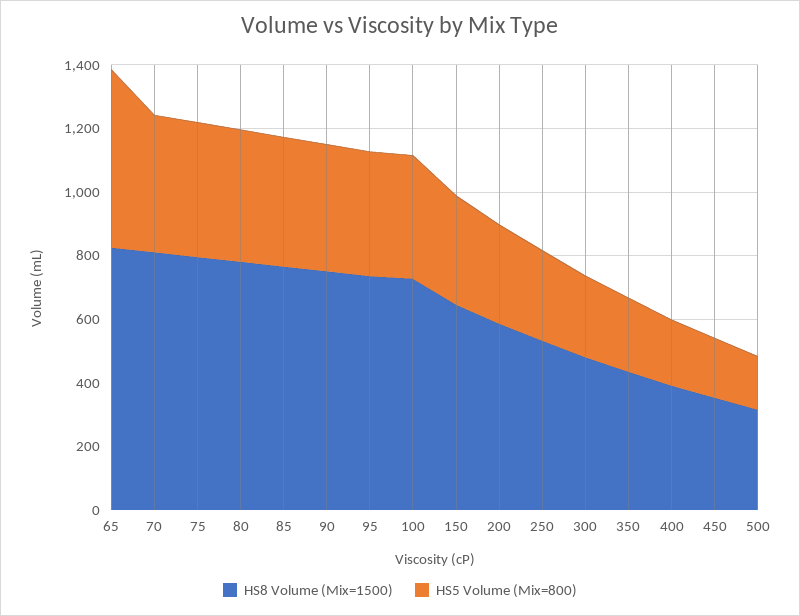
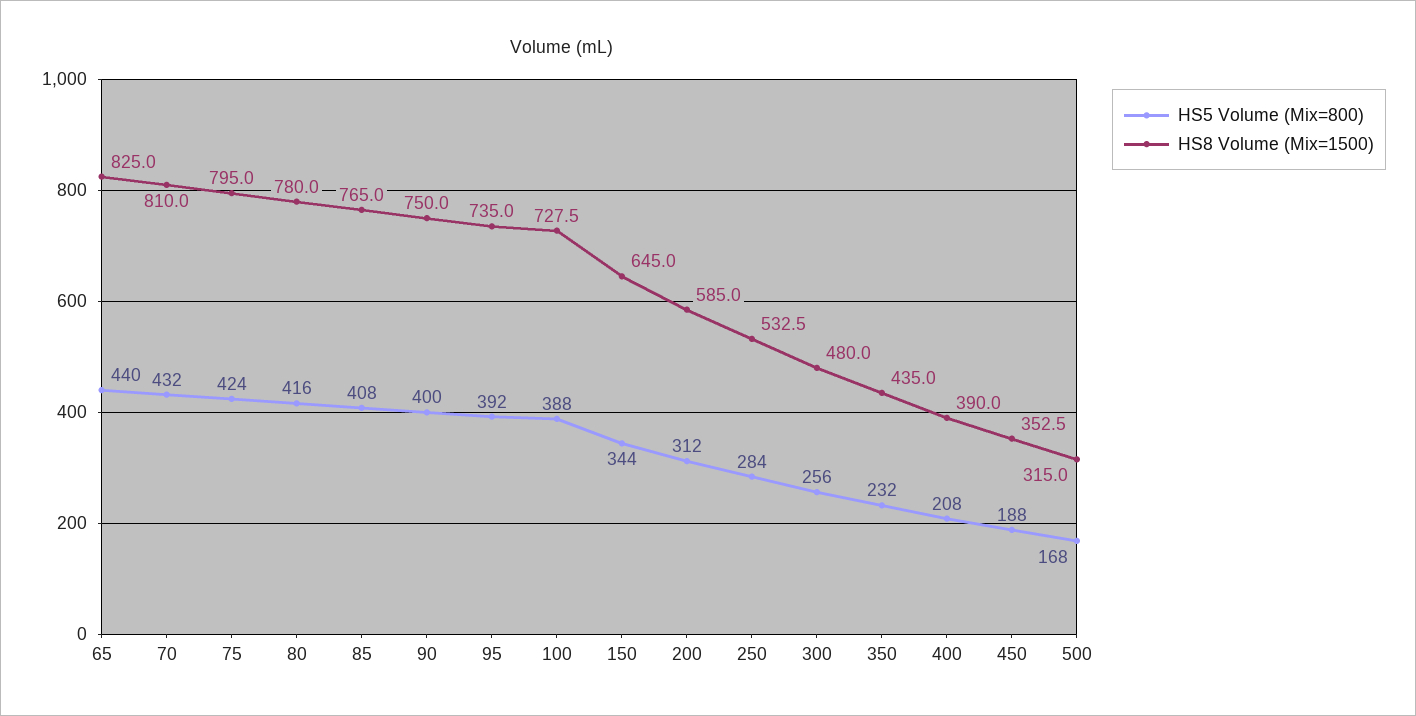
  {
    "HS8 Volume (Mix=1500)": {
      "65": 825,
      "70": 810,
      "75": 795,
      "80": 780,
      "85": 765,
      "90": 750,
      "95": 735,
      "100": 727.5,
      "150": 645,
      "200": 585,
      "250": 532.5,
      "300": 480,
      "350": 435,
      "400": 390,
      "450": 352.5,
      "500": 315
    },
    "HS5 Volume (Mix=800)": {
-     "65": 550,
+     "65": 440,
      "70": 432,
      "75": 424,
      "80": 416,
      "85": 408,
      "90": 400,
      "95": 392,
      "100": 388,
      "150": 344,
      "200": 312,
      "250": 284,
      "300": 256,
      "350": 232,
      "400": 208,
      "450": 188,
      "500": 168
    }
  }

